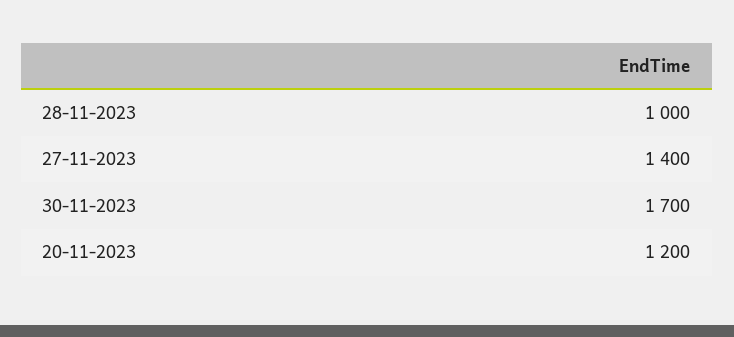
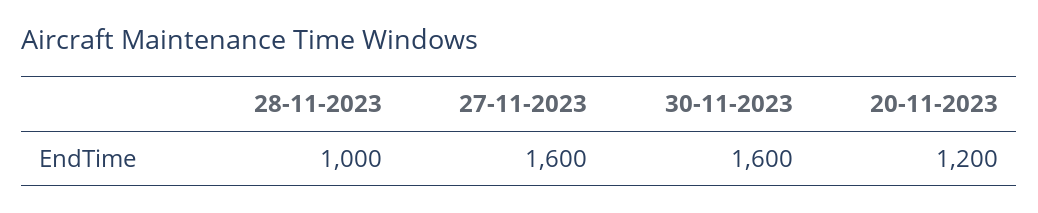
  {
    "28-11-2023": 1000,
-   "27-11-2023": 1400,
+   "27-11-2023": 1600,
-   "30-11-2023": 1700,
+   "30-11-2023": 1600,
    "20-11-2023": 1200
  }

